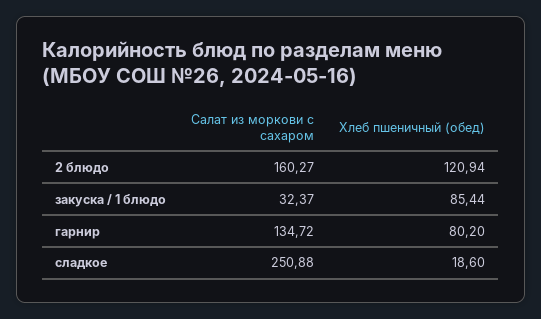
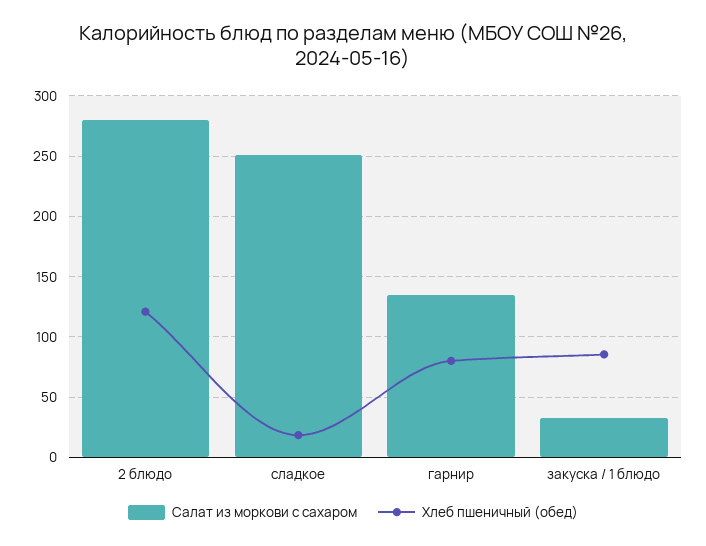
  {
    "Салат из моркови с сахаром": {
-     "2 блюдо": 160.27,
+     "2 блюдо": 280,
      "закуска / 1 блюдо": 32.37,
      "гарнир": 134.72,
      "сладкое": 250.88
    },
    "Хлеб пшеничный (обед)": {
      "2 блюдо": 120.94,
      "закуска / 1 блюдо": 85.44,
      "гарнир": 80.2,
      "сладкое": 18.6
    }
  }

